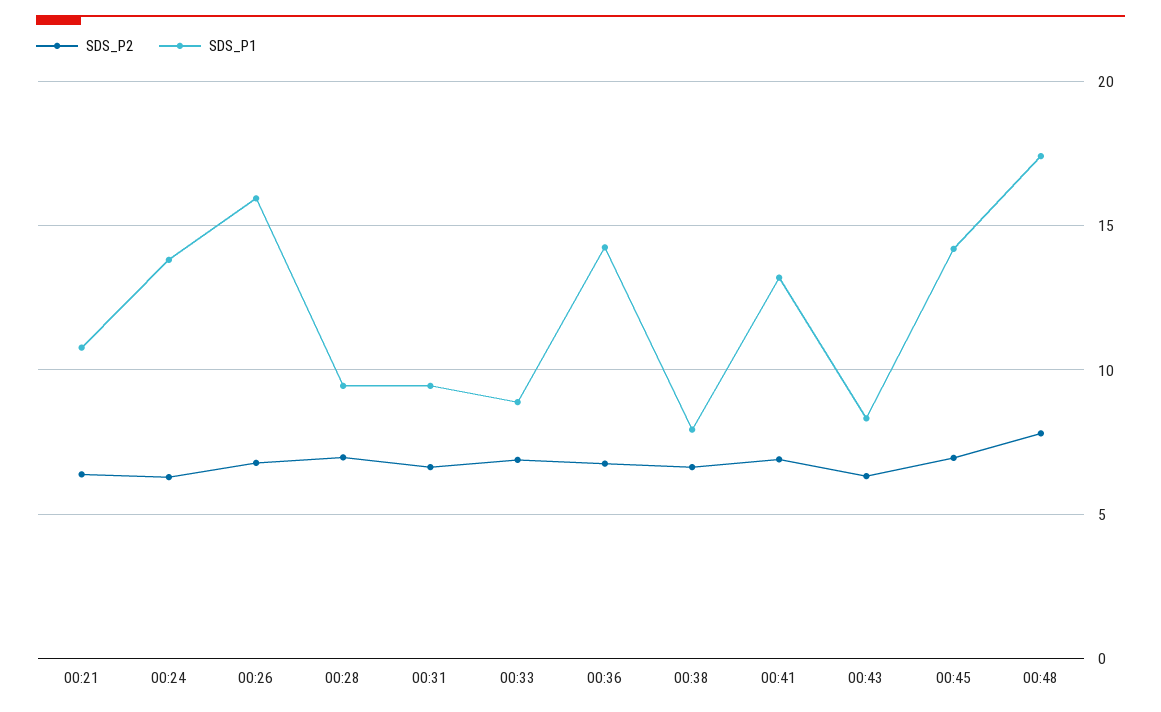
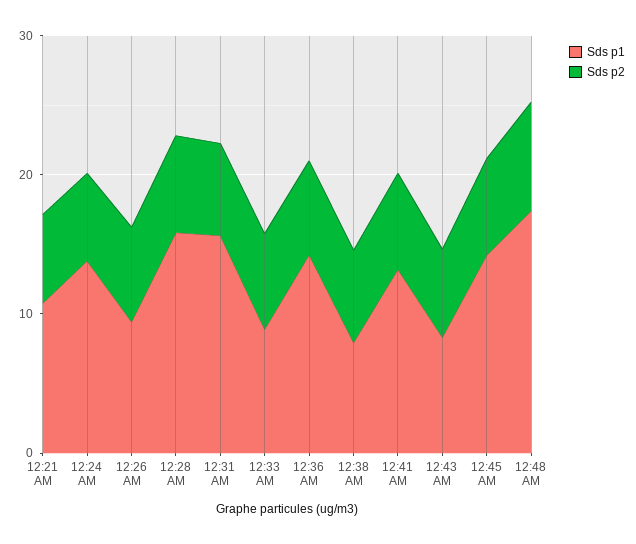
  {
    "SDS_P2": {
      "00:21": 6.5,
      "00:24": 6.5,
      "00:26": 7,
      "00:28": 7,
      "00:31": 6.5,
      "00:33": 7,
      "00:36": 7,
      "00:38": 6.5,
      "00:41": 7,
      "00:43": 6.5,
      "00:45": 7,
      "00:48": 8
    },
    "SDS_P1": {
      "00:21": 11,
      "00:24": 14,
-     "00:26": 16,
+     "00:26": 10,
-     "00:28": 9.5,
+     "00:28": 16,
-     "00:31": 9.5,
+     "00:31": 16,
      "00:33": 9,
      "00:36": 14.5,
      "00:38": 8,
      "00:41": 13,
      "00:43": 8.5,
      "00:45": 14,
      "00:48": 17.5
    }
  }

